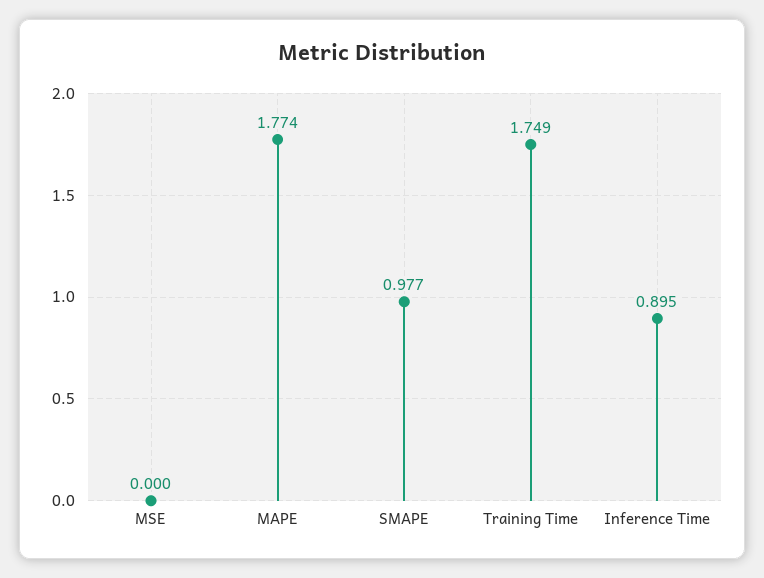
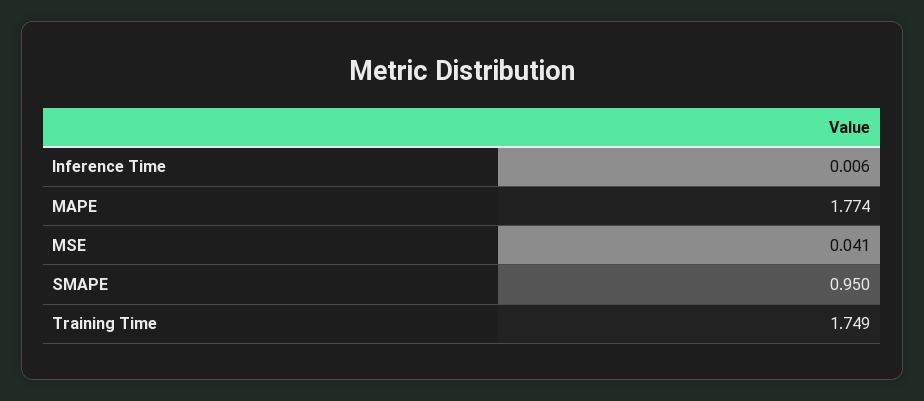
  {
-   "MSE": 0,
+   "MSE": 0.041,
    "MAPE": 1.774,
-   "SMAPE": 0.977,
+   "SMAPE": 0.95,
    "Training Time": 1.749,
-   "Inference Time": 0.895
+   "Inference Time": 0.006
  }

